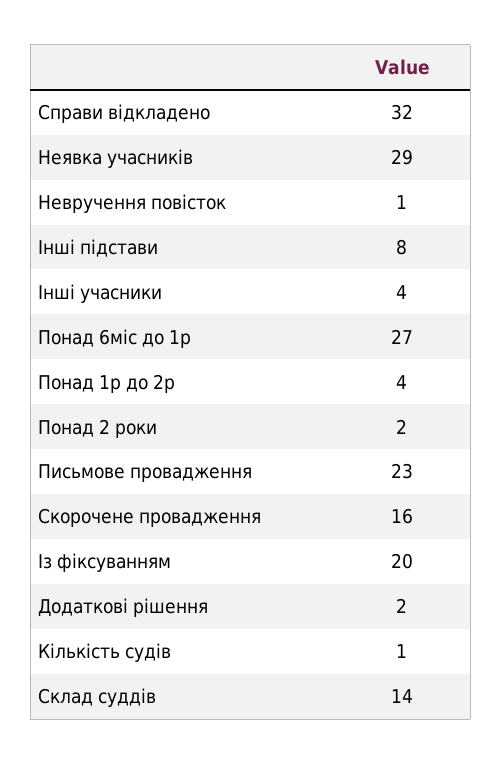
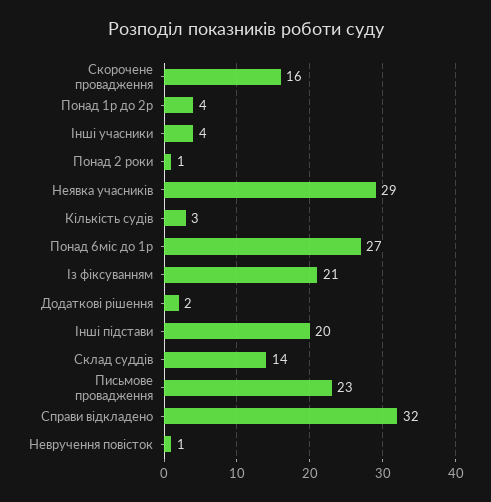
  {
    "Справи відкладено": 32,
    "Неявка учасників": 29,
    "Невручення повісток": 1,
-   "Інші підстави": 8,
+   "Інші підстави": 20,
    "Інші учасники": 4,
    "Понад 6міс до 1р": 27,
    "Понад 1р до 2р": 4,
-   "Понад 2 роки": 2,
+   "Понад 2 роки": 1,
    "Письмове провадження": 23,
    "Скорочене провадження": 16,
-   "Із фіксуванням": 20,
+   "Із фіксуванням": 21,
    "Додаткові рішення": 2,
-   "Кількість судів": 1,
+   "Кількість судів": 3,
    "Склад суддів": 14
  }

